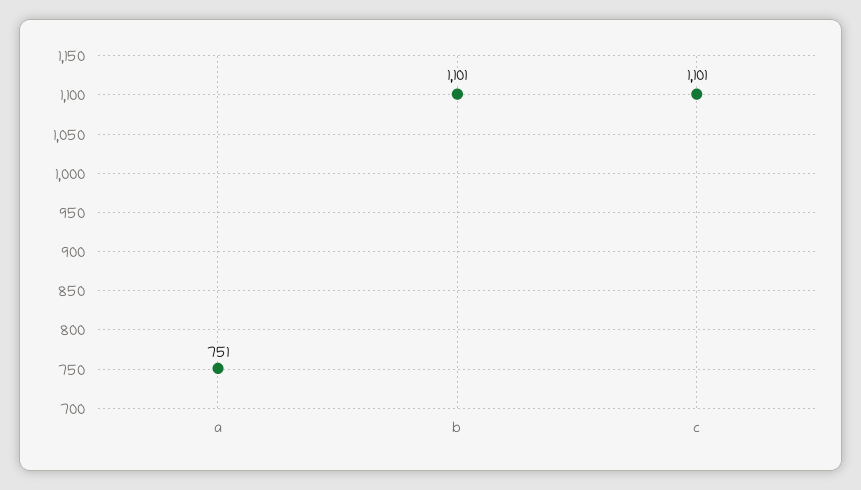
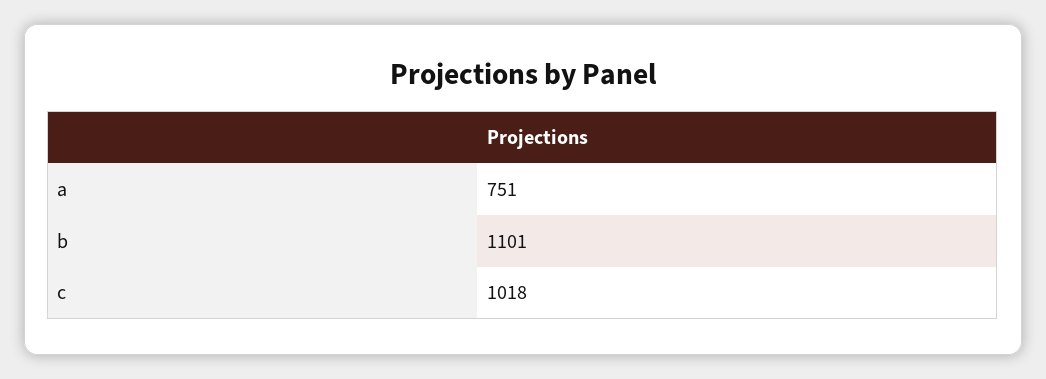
  {
    "a": 751,
    "b": 1101,
-   "c": 1101
+   "c": 1018
  }

